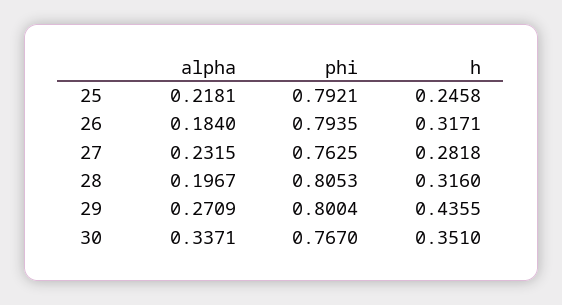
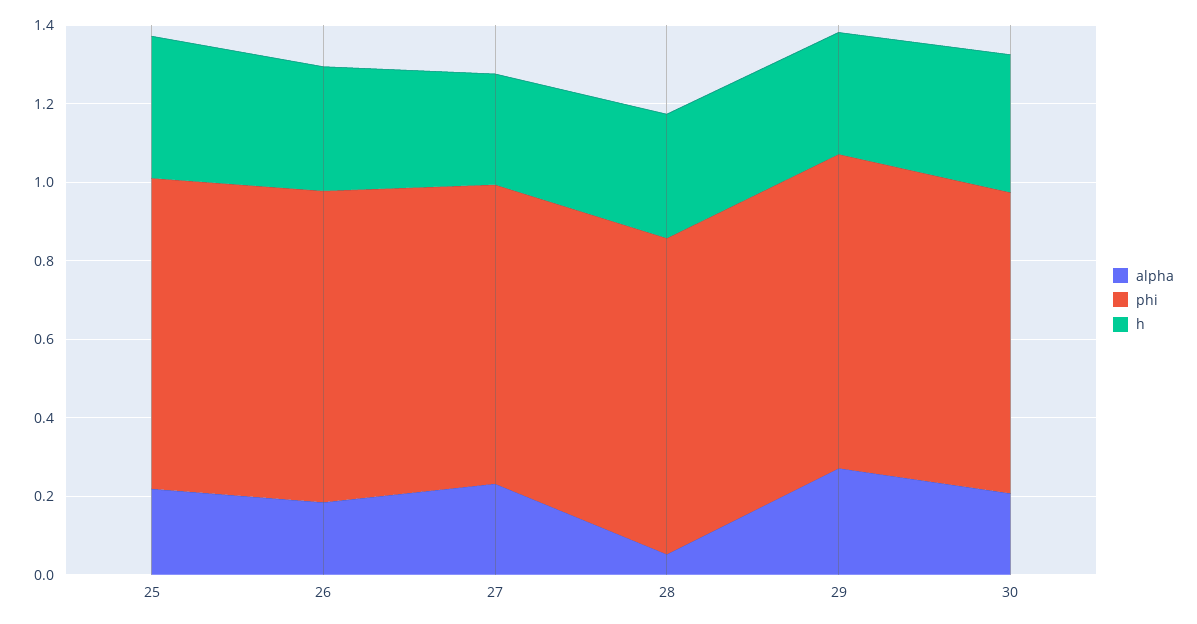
  {
    "alpha": {
      "25": 0.2181,
      "26": 0.184,
      "27": 0.2315,
-     "28": 0.1967,
+     "28": 0.05,
      "29": 0.2709,
-     "30": 0.3371
+     "30": 0.2
    },
    "phi": {
      "25": 0.7921,
      "26": 0.7935,
      "27": 0.7625,
      "28": 0.8053,
      "29": 0.8004,
      "30": 0.767
    },
    "h": {
-     "25": 0.2458,
+     "25": 0.35,
      "26": 0.3171,
      "27": 0.2818,
      "28": 0.316,
-     "29": 0.4355,
+     "29": 0.3,
      "30": 0.351
    }
  }

